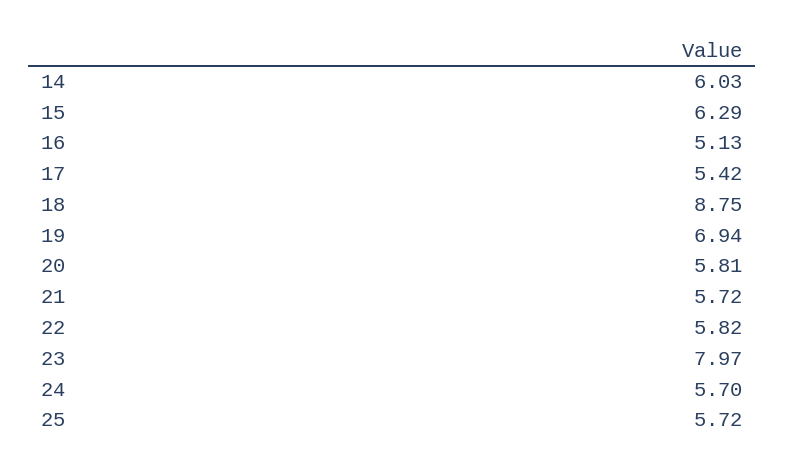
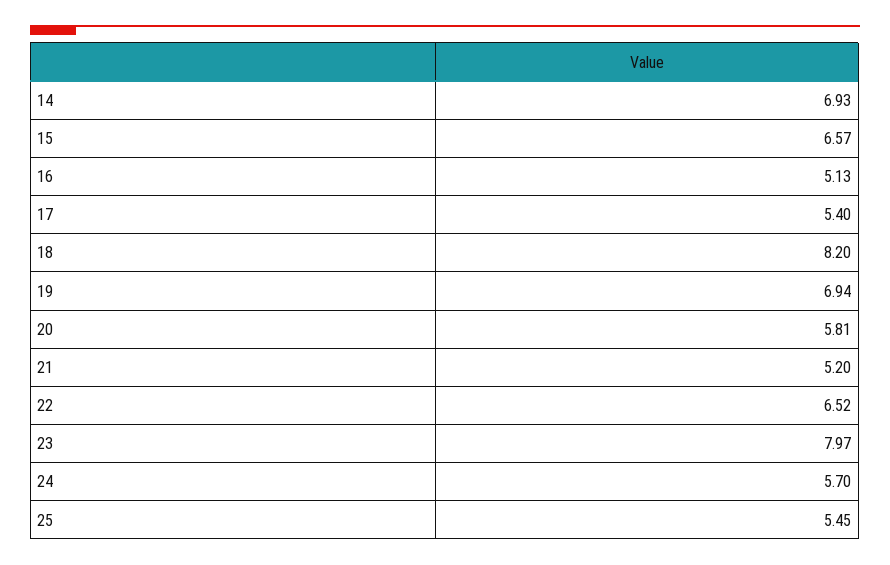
  {
-   "14": 6.03,
+   "14": 6.93,
-   "15": 6.29,
+   "15": 6.57,
    "16": 5.13,
-   "17": 5.42,
+   "17": 5.4,
-   "18": 8.75,
+   "18": 8.2,
    "19": 6.94,
    "20": 5.81,
-   "21": 5.72,
+   "21": 5.2,
-   "22": 5.82,
+   "22": 6.52,
    "23": 7.97,
    "24": 5.7,
-   "25": 5.72
+   "25": 5.45
  }

